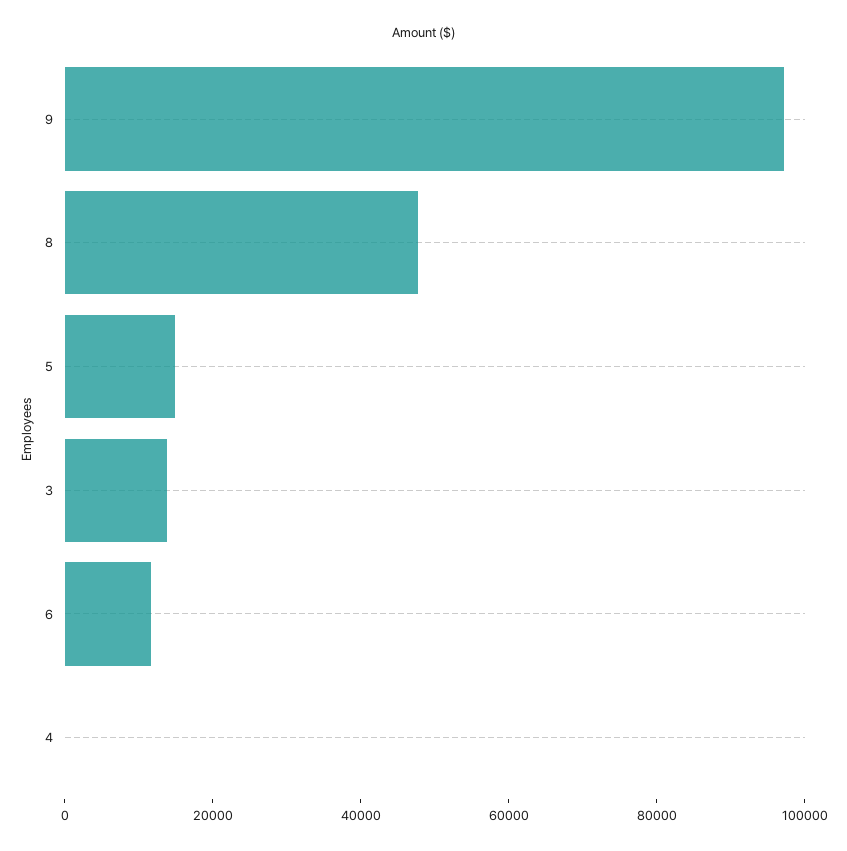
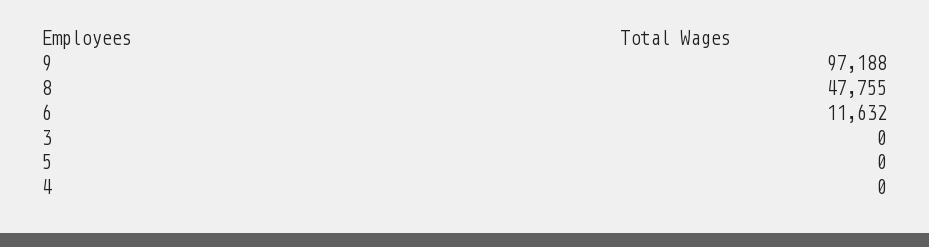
  {
    "9": 97188,
    "8": 47755,
-   "5": 15000,
+   "5": 0,
-   "3": 15000,
+   "3": 0,
    "6": 11632,
    "4": 0
  }

